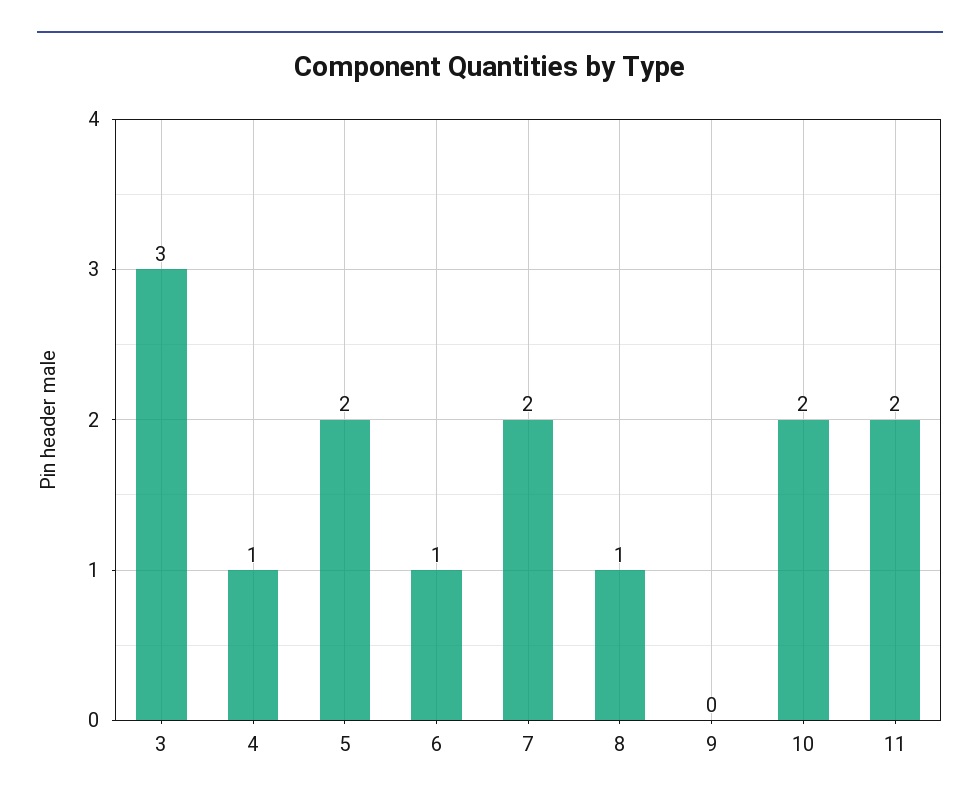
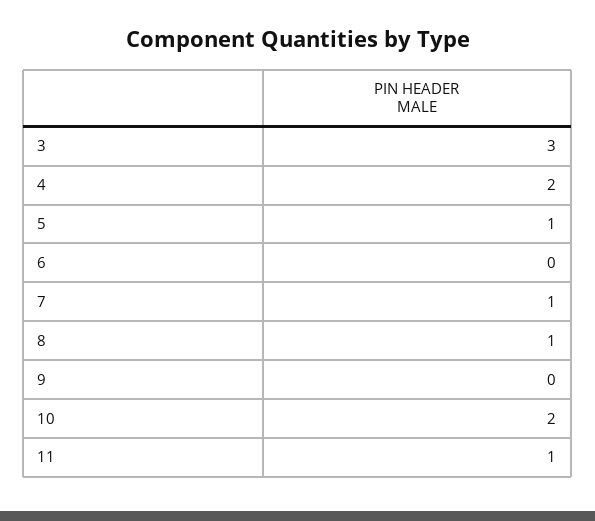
  {
    "3": 3,
-   "4": 1,
+   "4": 2,
-   "5": 2,
+   "5": 1,
-   "6": 1,
+   "6": 0,
-   "7": 2,
+   "7": 1,
    "8": 1,
    "9": 0,
    "10": 2,
-   "11": 2
+   "11": 1
  }

